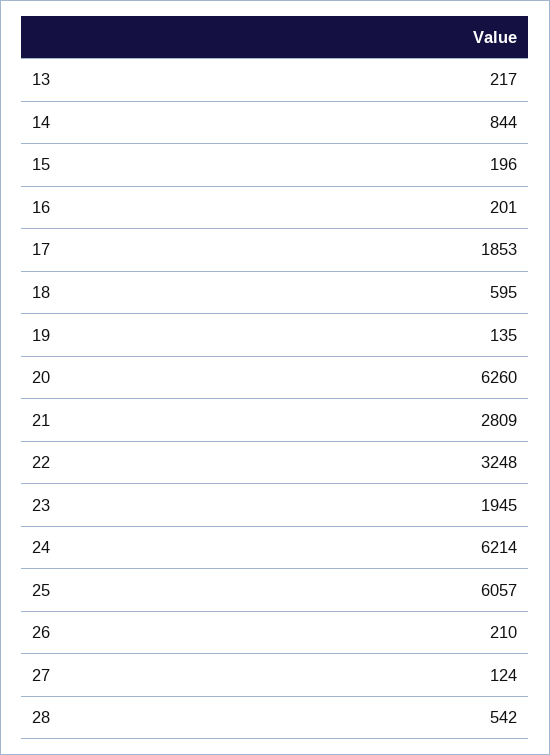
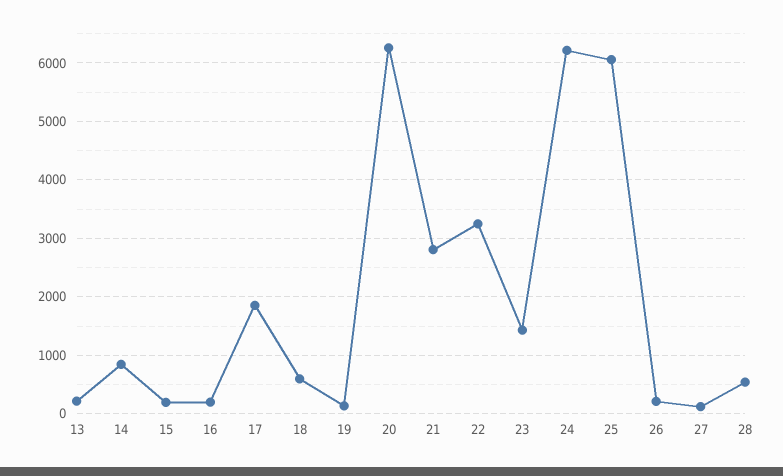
  {
    "13": 217,
    "14": 844,
    "15": 196,
    "16": 201,
    "17": 1853,
    "18": 595,
    "19": 135,
    "20": 6260,
    "21": 2809,
    "22": 3248,
-   "23": 1945,
+   "23": 1400,
    "24": 6214,
    "25": 6057,
    "26": 210,
    "27": 124,
    "28": 542
  }

